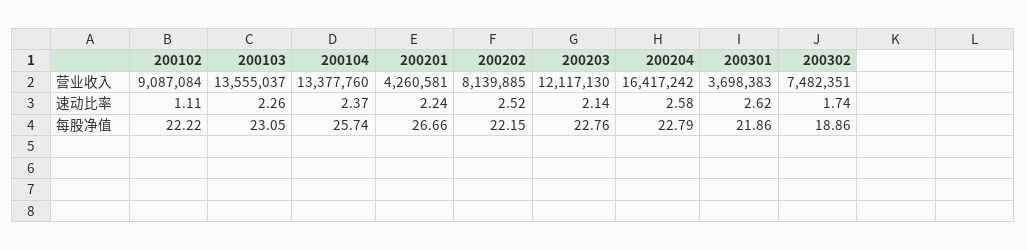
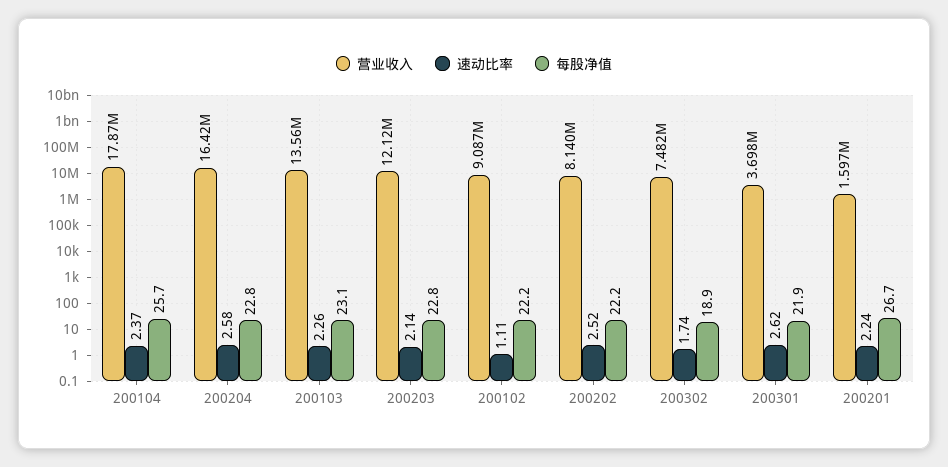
  {
    "营业收入": {
      "200102": 9087084,
      "200103": 13555037,
-     "200104": 13377760,
+     "200104": 17870000,
-     "200201": 4260581,
+     "200201": 1597000,
      "200202": 8139885,
      "200203": 12117130,
      "200204": 16417242,
      "200301": 3698383,
      "200302": 7482351
    },
    "速动比率": {
      "200102": 1.11,
      "200103": 2.26,
      "200104": 2.37,
      "200201": 2.24,
      "200202": 2.52,
      "200203": 2.14,
      "200204": 2.58,
      "200301": 2.62,
      "200302": 1.74
    },
    "每股净值": {
      "200102": 22.22,
      "200103": 23.05,
      "200104": 25.74,
      "200201": 26.66,
      "200202": 22.15,
      "200203": 22.76,
      "200204": 22.79,
      "200301": 21.86,
      "200302": 18.86
    }
  }

